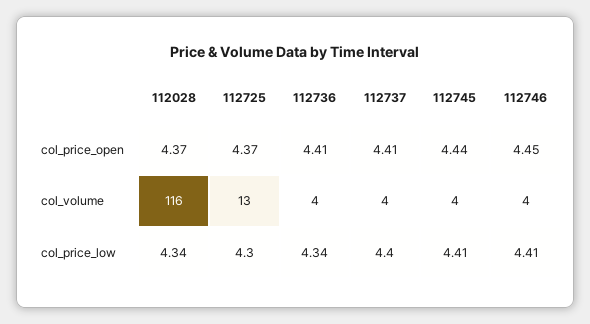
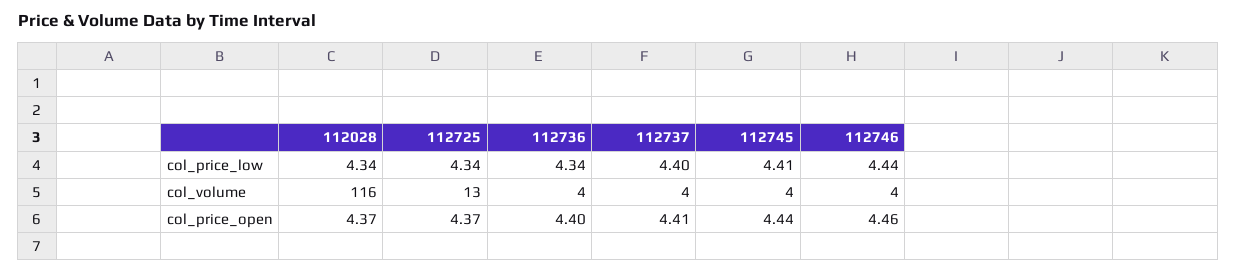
  {
    "112028": {
      "col_price_open": 4.37,
      "col_volume": 116,
      "col_price_low": 4.34
    },
    "112725": {
      "col_price_open": 4.37,
      "col_volume": 13,
-     "col_price_low": 4.3
+     "col_price_low": 4.34
    },
    "112736": {
-     "col_price_open": 4.41,
+     "col_price_open": 4.4,
      "col_volume": 4,
      "col_price_low": 4.34
    },
    "112737": {
      "col_price_open": 4.41,
      "col_volume": 4,
      "col_price_low": 4.4
    },
    "112745": {
      "col_price_open": 4.44,
      "col_volume": 4,
      "col_price_low": 4.41
    },
    "112746": {
-     "col_price_open": 4.45,
+     "col_price_open": 4.46,
      "col_volume": 4,
-     "col_price_low": 4.41
+     "col_price_low": 4.44
    }
  }

